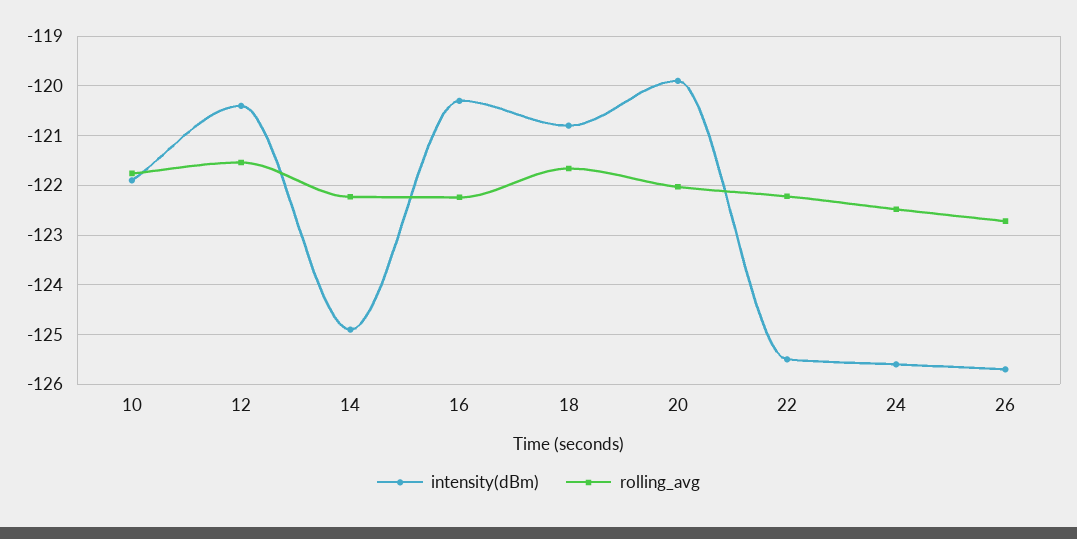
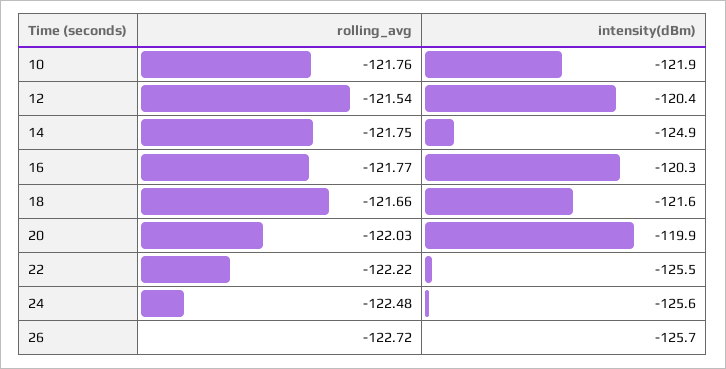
  {
    "intensity(dBm)": {
      "10": -121.9,
      "12": -120.4,
      "14": -124.9,
      "16": -120.3,
-     "18": -120.8,
+     "18": -121.6,
      "20": -119.9,
      "22": -125.5,
      "24": -125.6,
      "26": -125.7
    },
    "rolling_avg": {
      "10": -121.76,
      "12": -121.54,
-     "14": -122.2,
+     "14": -121.75,
-     "16": -122.2,
+     "16": -121.77,
      "18": -121.66,
      "20": -122.03,
      "22": -122.22,
      "24": -122.48,
      "26": -122.72
    }
  }

